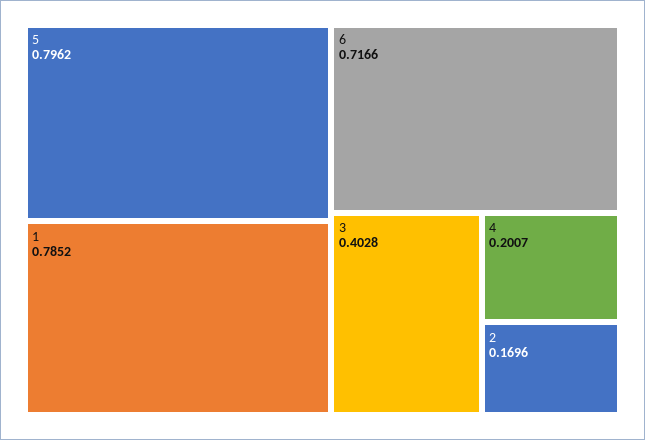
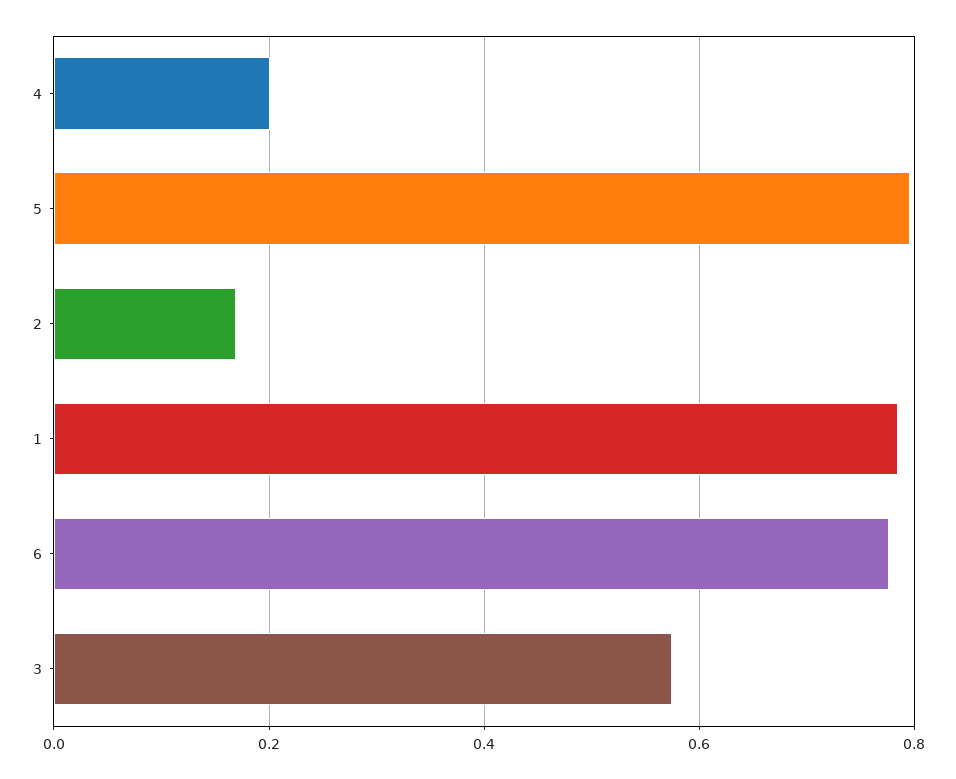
  {
    "5": 0.7962,
    "1": 0.7852,
-   "6": 0.7166,
+   "6": 0.78,
-   "3": 0.4028,
+   "3": 0.58,
    "4": 0.2007,
    "2": 0.1696
  }

